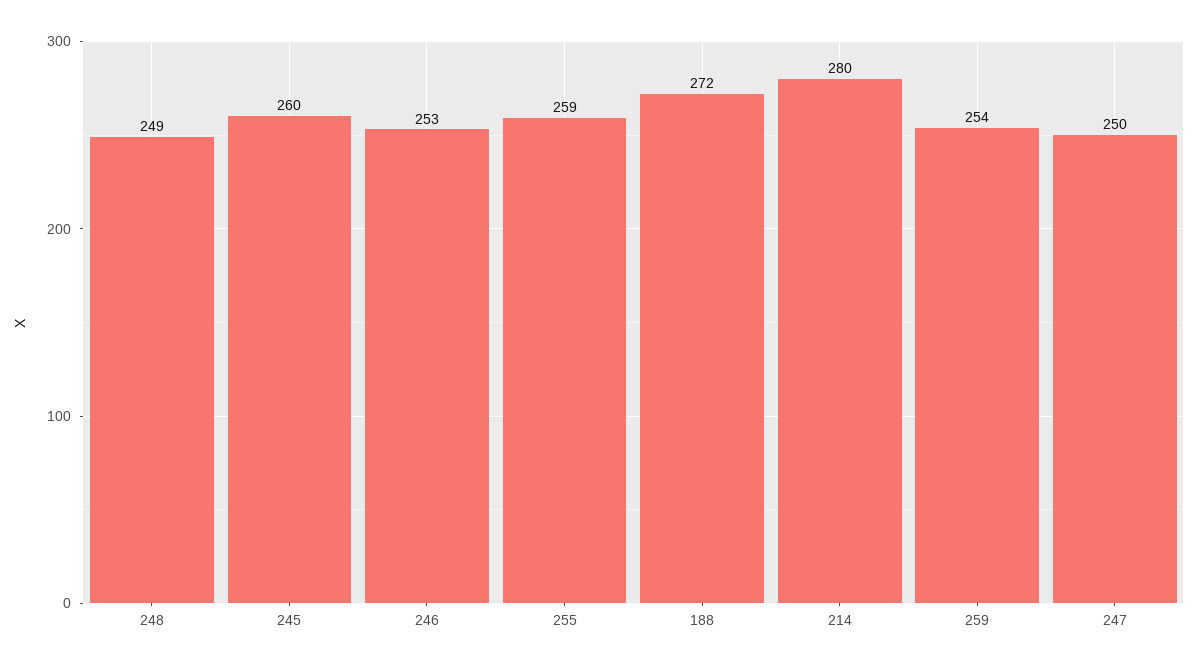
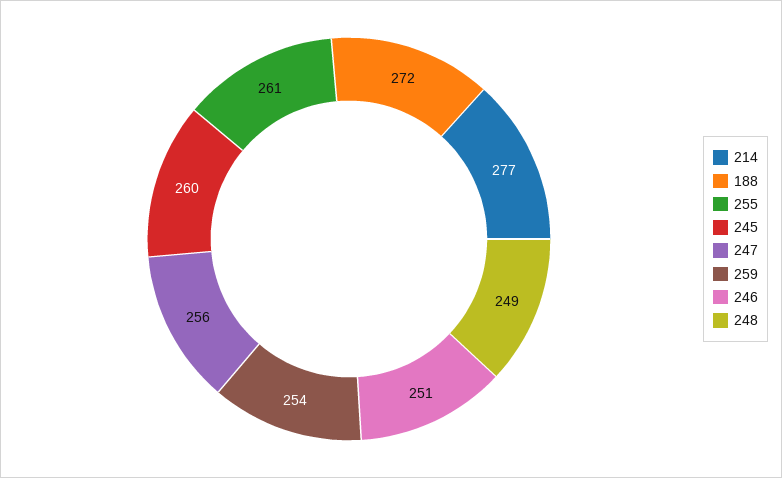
  {
    "248": 249,
    "245": 260,
-   "246": 253,
+   "246": 251,
-   "255": 259,
+   "255": 261,
    "188": 272,
-   "214": 280,
+   "214": 277,
    "259": 254,
-   "247": 250
+   "247": 256
  }

